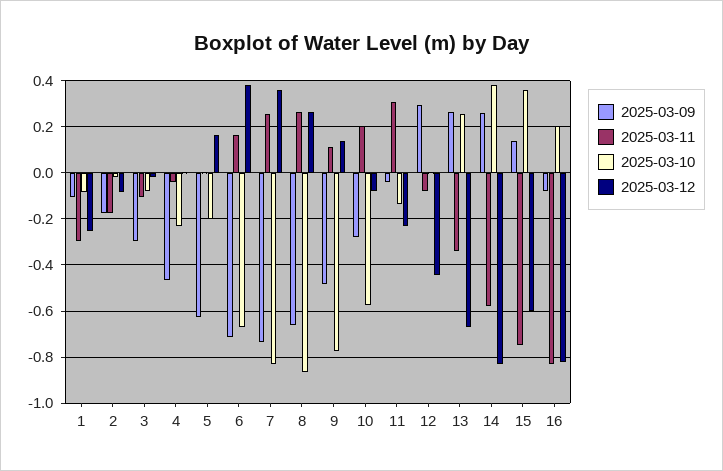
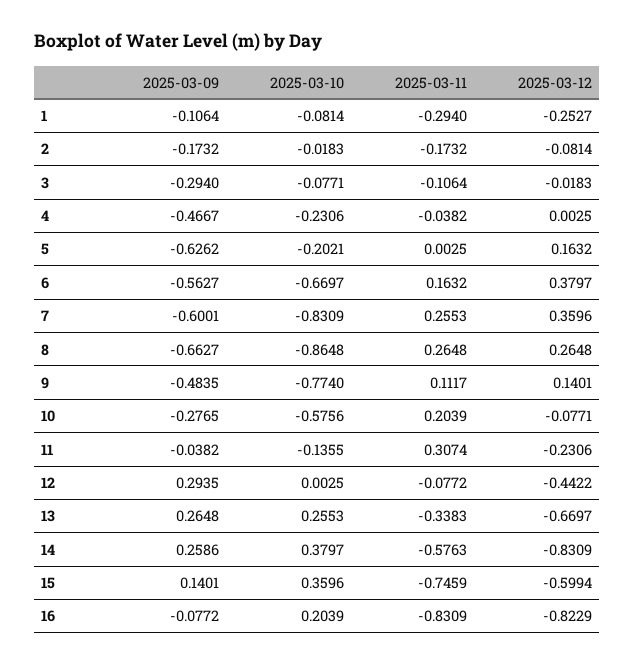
  {
    "2025-03-09": {
      "1": -0.1064,
      "2": -0.1732,
      "3": -0.294,
      "4": -0.4667,
      "5": -0.6262,
-     "6": -0.7,
+     "6": -0.5627,
-     "7": -0.75,
+     "7": -0.6001,
      "8": -0.6627,
      "9": -0.4835,
      "10": -0.2765,
      "11": -0.0382,
      "12": 0.2935,
      "13": 0.2648,
      "14": 0.2586,
      "15": 0.1401,
      "16": -0.0772
    },
    "2025-03-11": {
      "1": -0.294,
      "2": -0.1732,
      "3": -0.1064,
      "4": -0.0382,
      "5": 0.0025,
      "6": 0.1632,
      "7": 0.2553,
      "8": 0.2648,
      "9": 0.1117,
      "10": 0.2039,
      "11": 0.3074,
      "12": -0.0772,
      "13": -0.3383,
      "14": -0.5763,
      "15": -0.7459,
      "16": -0.8309
    },
    "2025-03-10": {
      "1": -0.0814,
      "2": -0.0183,
      "3": -0.0771,
      "4": -0.2306,
      "5": -0.2021,
      "6": -0.6697,
      "7": -0.8309,
      "8": -0.8648,
      "9": -0.774,
      "10": -0.5756,
      "11": -0.1355,
      "12": 0.0025,
      "13": 0.2553,
      "14": 0.3797,
      "15": 0.3596,
      "16": 0.2039
    },
    "2025-03-12": {
      "1": -0.2527,
      "2": -0.0814,
      "3": -0.0183,
      "4": 0.0025,
      "5": 0.1632,
      "6": 0.3797,
      "7": 0.3596,
      "8": 0.2648,
      "9": 0.1401,
      "10": -0.0771,
      "11": -0.2306,
      "12": -0.4422,
      "13": -0.6697,
      "14": -0.8309,
      "15": -0.5994,
      "16": -0.8229
    }
  }

